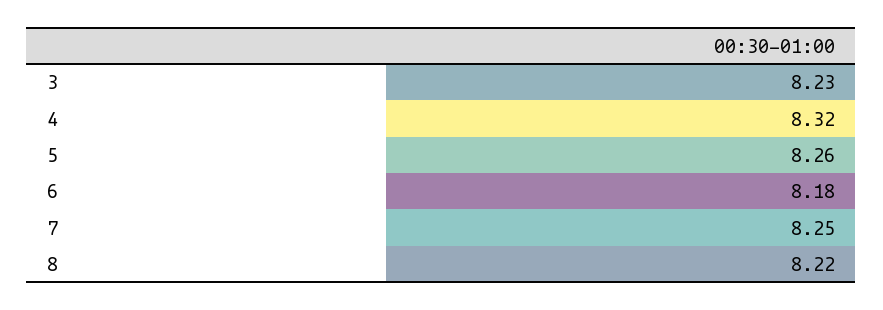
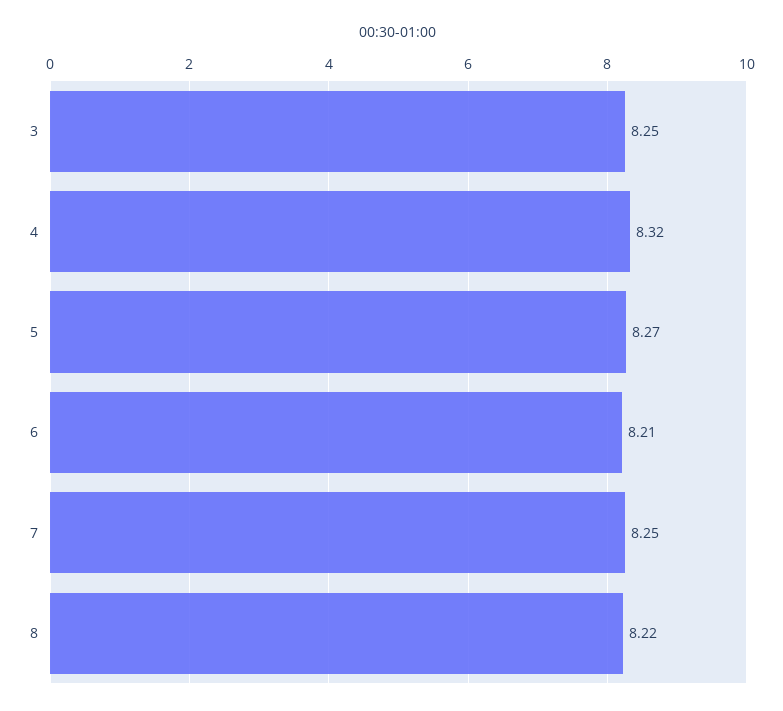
  {
-   "3": 8.23,
+   "3": 8.25,
    "4": 8.32,
-   "5": 8.26,
+   "5": 8.27,
-   "6": 8.18,
+   "6": 8.21,
    "7": 8.25,
    "8": 8.22
  }

